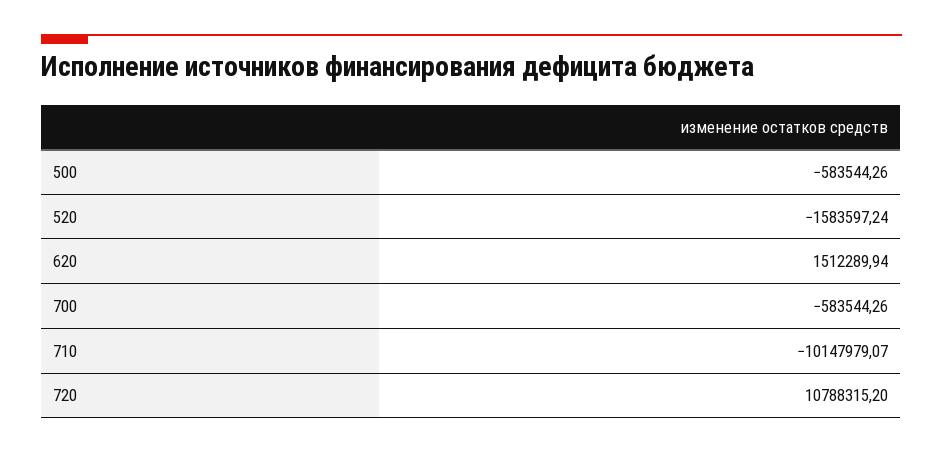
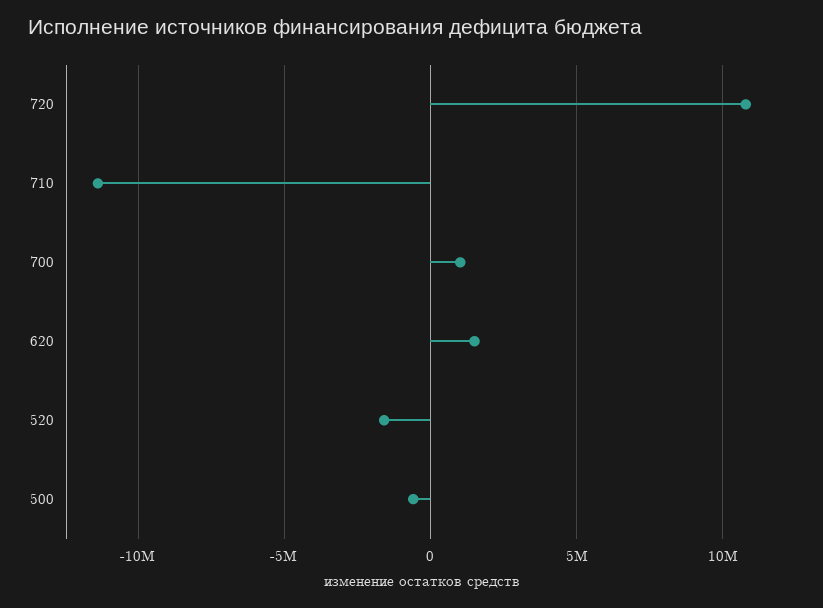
  {
    "500": -583544.26,
    "520": -1583597.24,
    "620": 1512289.94,
-   "700": -583544.26,
+   "700": 1000000,
-   "710": -10147979.07,
+   "710": -11500000,
    "720": 10788315.2
  }

